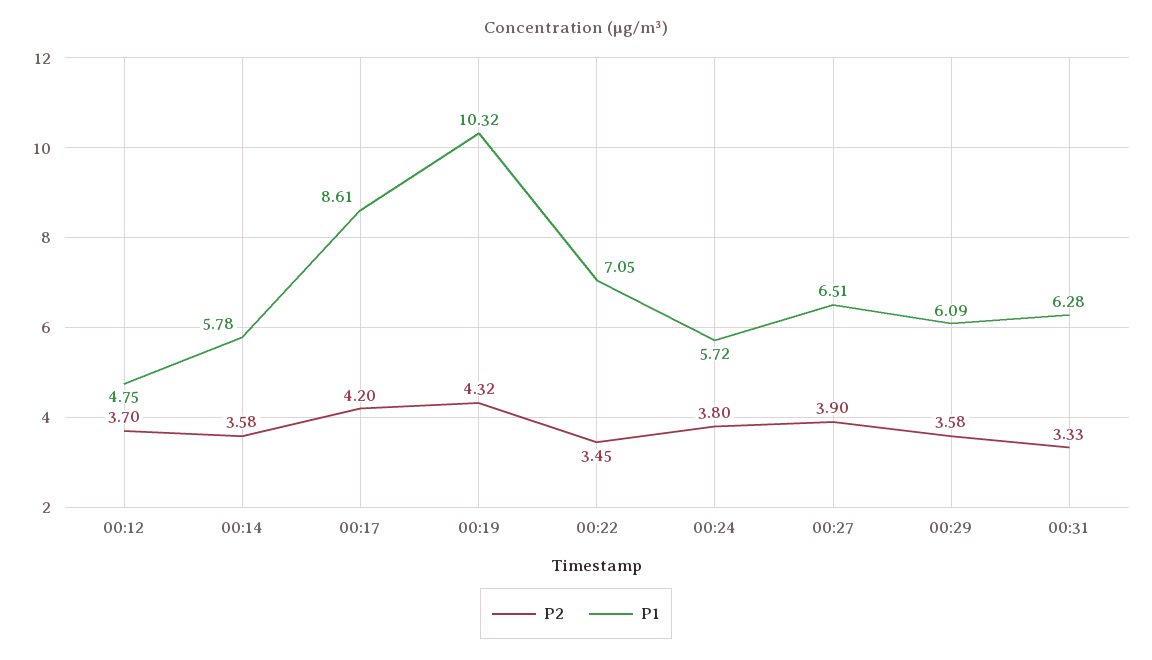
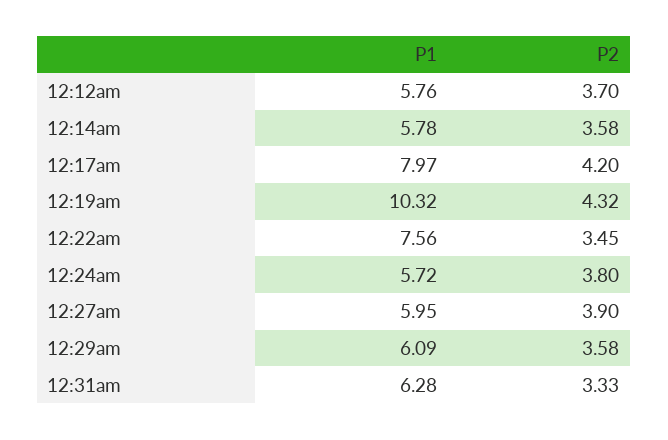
  {
    "P2": {
      "00:12": 3.7,
      "00:14": 3.58,
      "00:17": 4.2,
      "00:19": 4.32,
      "00:22": 3.45,
      "00:24": 3.8,
      "00:27": 3.9,
      "00:29": 3.58,
      "00:31": 3.33
    },
    "P1": {
-     "00:12": 4.75,
+     "00:12": 5.76,
      "00:14": 5.78,
-     "00:17": 8.61,
+     "00:17": 7.97,
      "00:19": 10.32,
-     "00:22": 7.05,
+     "00:22": 7.56,
      "00:24": 5.72,
-     "00:27": 6.51,
+     "00:27": 5.95,
      "00:29": 6.09,
      "00:31": 6.28
    }
  }

